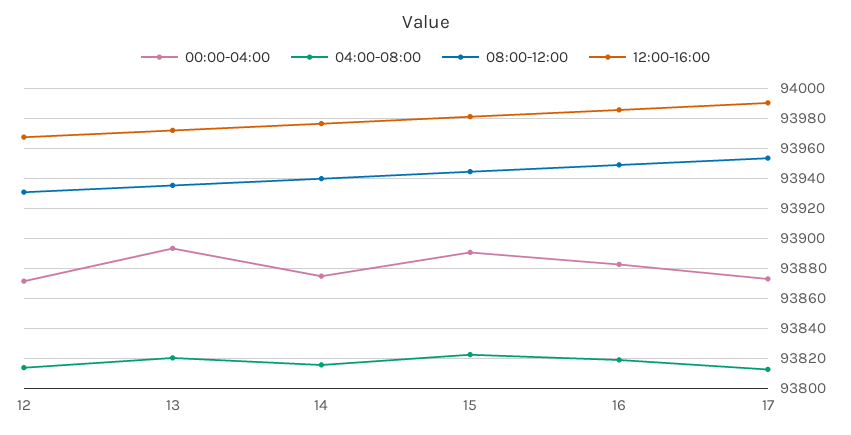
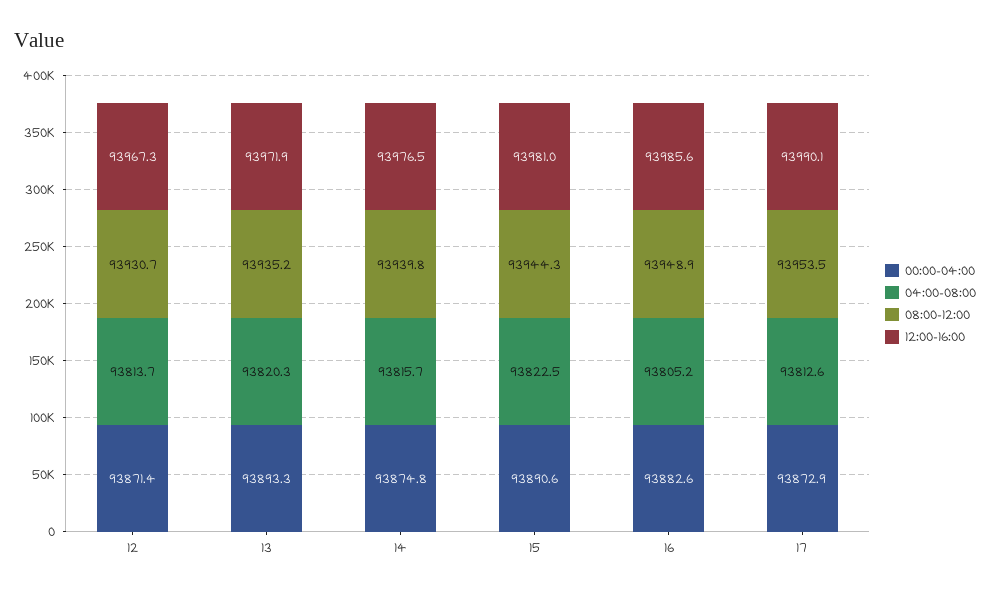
  {
    "00:00-04:00": {
      "12": 93871.4,
      "13": 93893.3,
      "14": 93874.8,
      "15": 93890.6,
      "16": 93882.6,
      "17": 93872.9
    },
    "04:00-08:00": {
      "12": 93813.7,
      "13": 93820.3,
      "14": 93815.7,
      "15": 93822.5,
-     "16": 93820,
+     "16": 93805.2,
      "17": 93812.6
    },
    "08:00-12:00": {
      "12": 93930.7,
      "13": 93935.2,
      "14": 93939.8,
      "15": 93944.3,
      "16": 93948.9,
      "17": 93953.5
    },
    "12:00-16:00": {
      "12": 93967.3,
      "13": 93971.9,
      "14": 93976.5,
      "15": 93981,
      "16": 93985.6,
      "17": 93990.1
    }
  }

